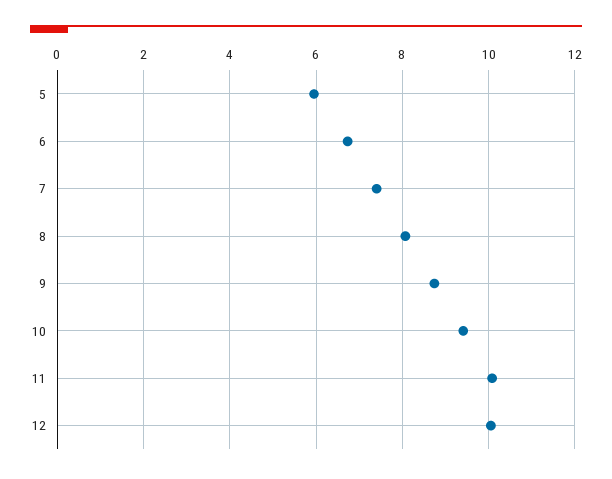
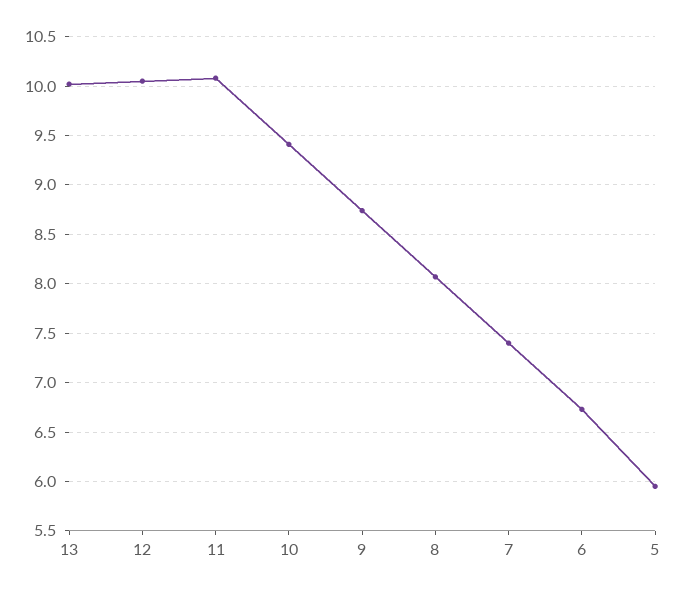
  {
    "5": 6,
    "6": 6.7,
    "7": 7.4,
    "8": 8.1,
    "9": 8.7,
    "10": 9.4,
    "11": 10.1,
-   "12": 10.1
+   "12": 10.1,
+   "13": 10
  }

